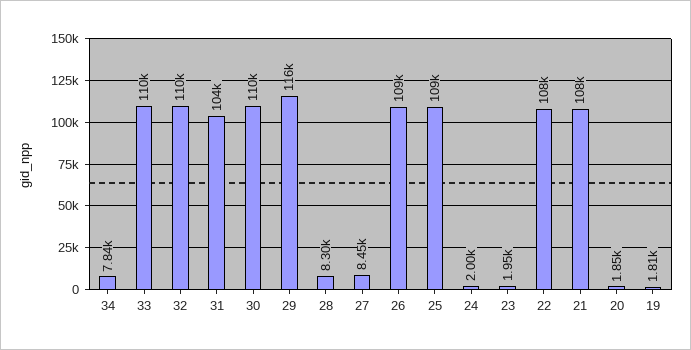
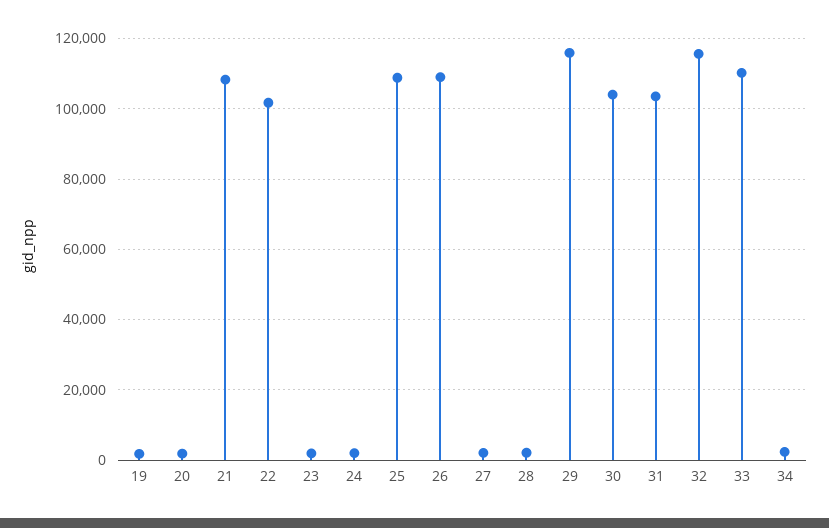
  {
-   "34": 7840,
+   "34": 2000,
    "33": 110000,
-   "32": 110000,
+   "32": 116000,
    "31": 104000,
-   "30": 110000,
+   "30": 104000,
    "29": 116000,
-   "28": 8300,
+   "28": 2000,
-   "27": 8450,
+   "27": 2000,
    "26": 109000,
    "25": 109000,
    "24": 2000,
    "23": 1950,
-   "22": 108000,
+   "22": 102000,
    "21": 108000,
    "20": 1850,
    "19": 1810
  }

